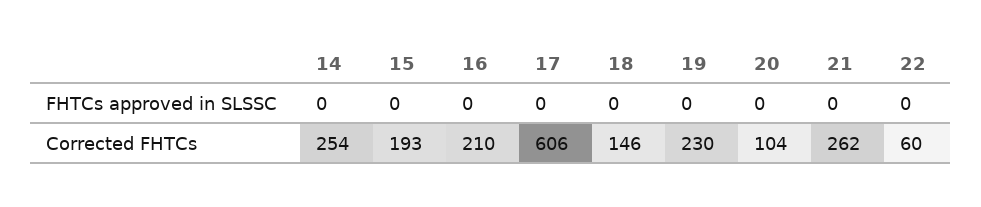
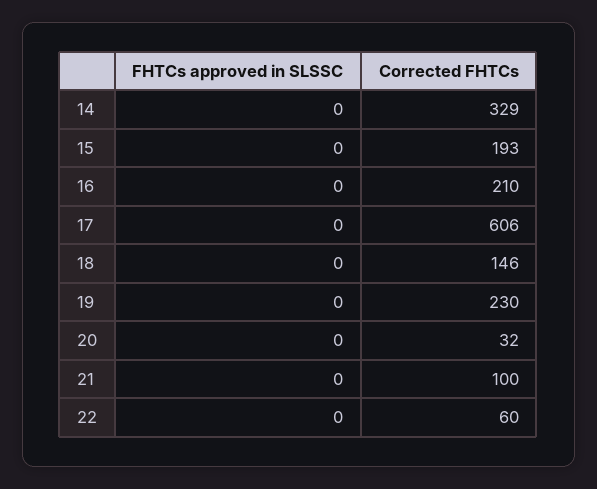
  {
    "14": {
      "FHTCs approved in SLSSC": 0,
-     "Corrected FHTCs": 254
+     "Corrected FHTCs": 329
    },
    "15": {
      "FHTCs approved in SLSSC": 0,
      "Corrected FHTCs": 193
    },
    "16": {
      "FHTCs approved in SLSSC": 0,
      "Corrected FHTCs": 210
    },
    "17": {
      "FHTCs approved in SLSSC": 0,
      "Corrected FHTCs": 606
    },
    "18": {
      "FHTCs approved in SLSSC": 0,
      "Corrected FHTCs": 146
    },
    "19": {
      "FHTCs approved in SLSSC": 0,
      "Corrected FHTCs": 230
    },
    "20": {
      "FHTCs approved in SLSSC": 0,
-     "Corrected FHTCs": 104
+     "Corrected FHTCs": 32
    },
    "21": {
      "FHTCs approved in SLSSC": 0,
-     "Corrected FHTCs": 262
+     "Corrected FHTCs": 100
    },
    "22": {
      "FHTCs approved in SLSSC": 0,
      "Corrected FHTCs": 60
    }
  }

